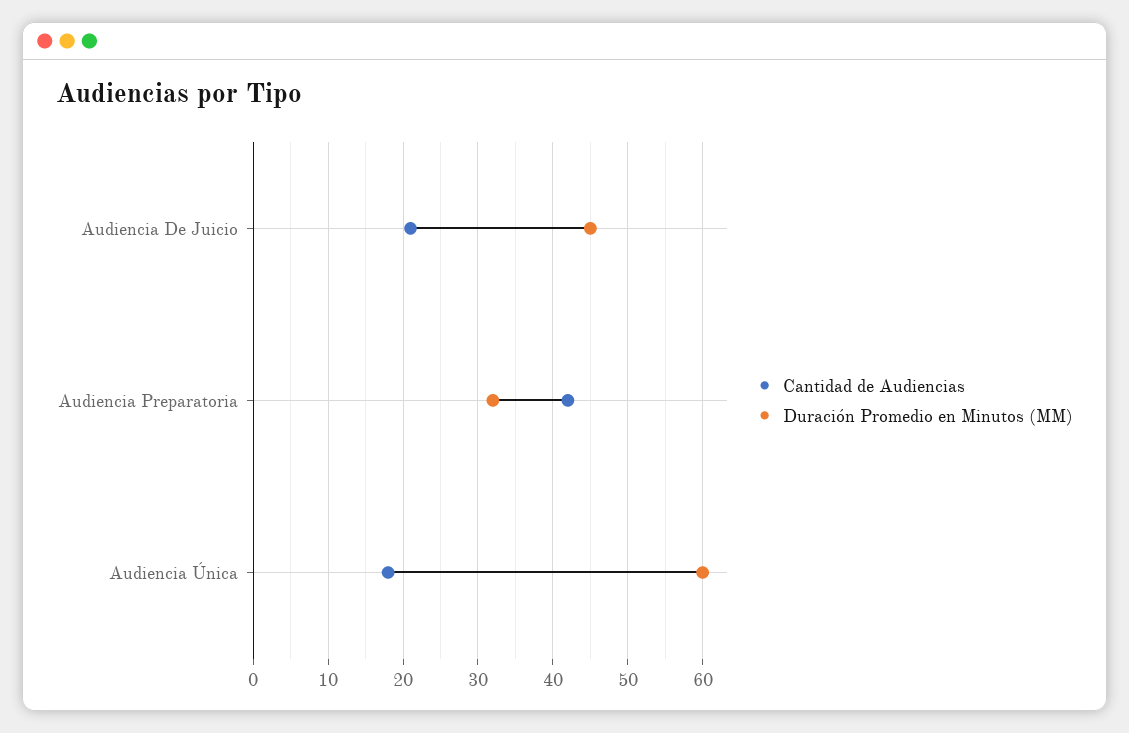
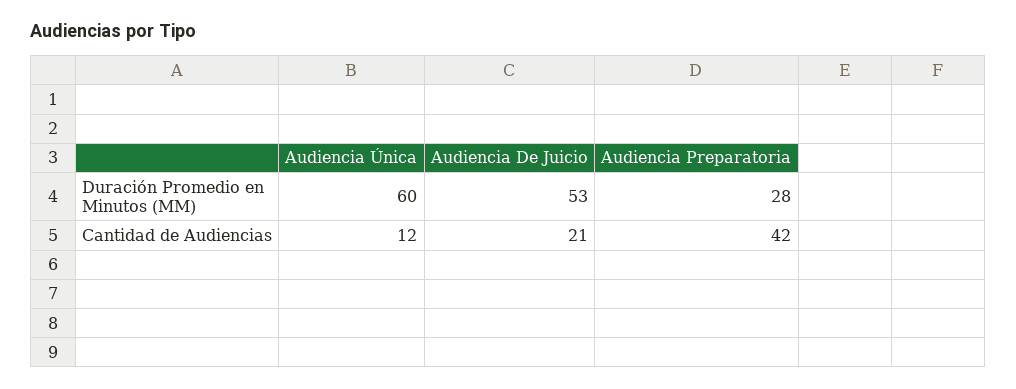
  {
    "Cantidad de Audiencias": {
      "Audiencia De Juicio": 21,
      "Audiencia Preparatoria": 42,
-     "Audiencia Única": 18
+     "Audiencia Única": 12
    },
    "Duración Promedio en Minutos (MM)": {
-     "Audiencia De Juicio": 45,
+     "Audiencia De Juicio": 53,
-     "Audiencia Preparatoria": 32,
+     "Audiencia Preparatoria": 28,
      "Audiencia Única": 60
    }
  }

